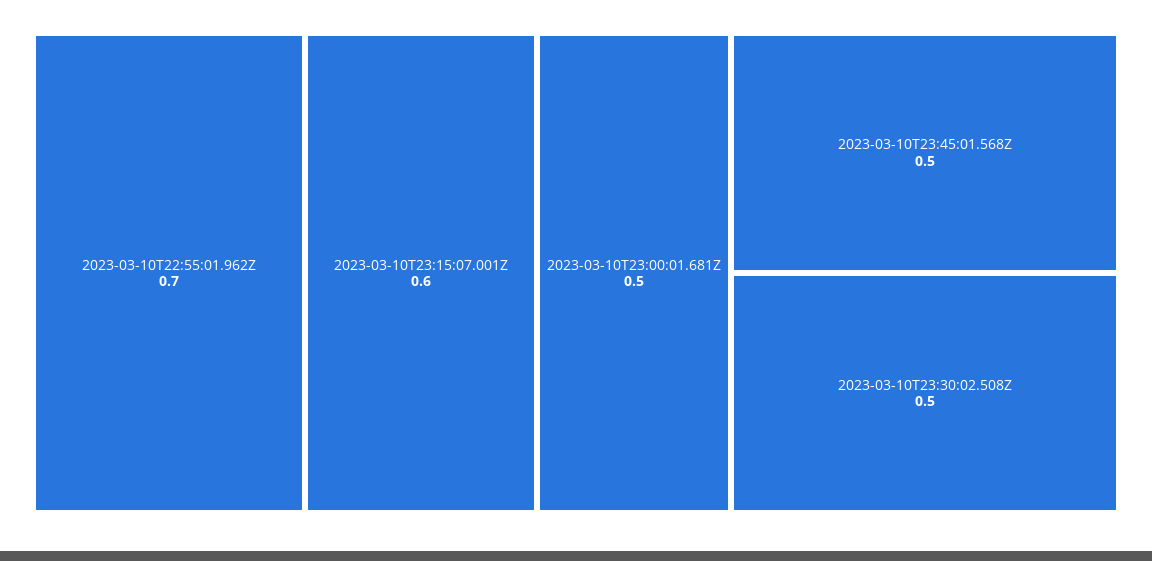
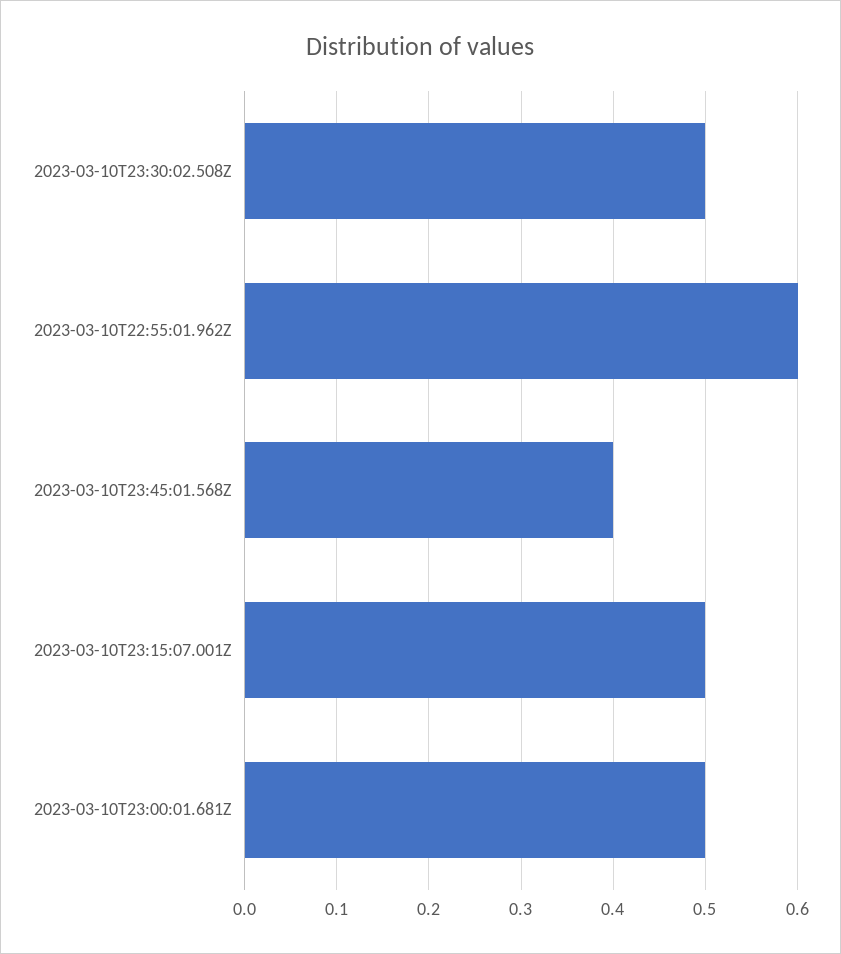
  {
-   "2023-03-10T22:55:01.962Z": 0.7,
+   "2023-03-10T22:55:01.962Z": 0.6,
-   "2023-03-10T23:15:07.001Z": 0.6,
+   "2023-03-10T23:15:07.001Z": 0.5,
    "2023-03-10T23:00:01.681Z": 0.5,
-   "2023-03-10T23:45:01.568Z": 0.5,
+   "2023-03-10T23:45:01.568Z": 0.4,
    "2023-03-10T23:30:02.508Z": 0.5
  }

